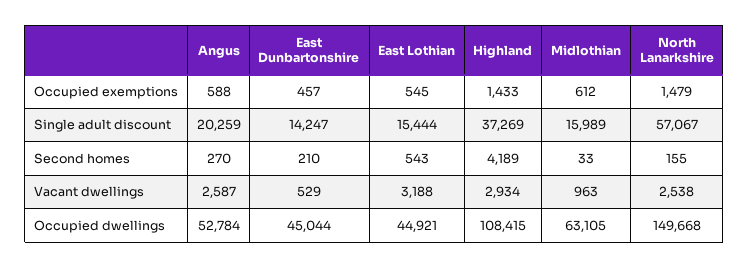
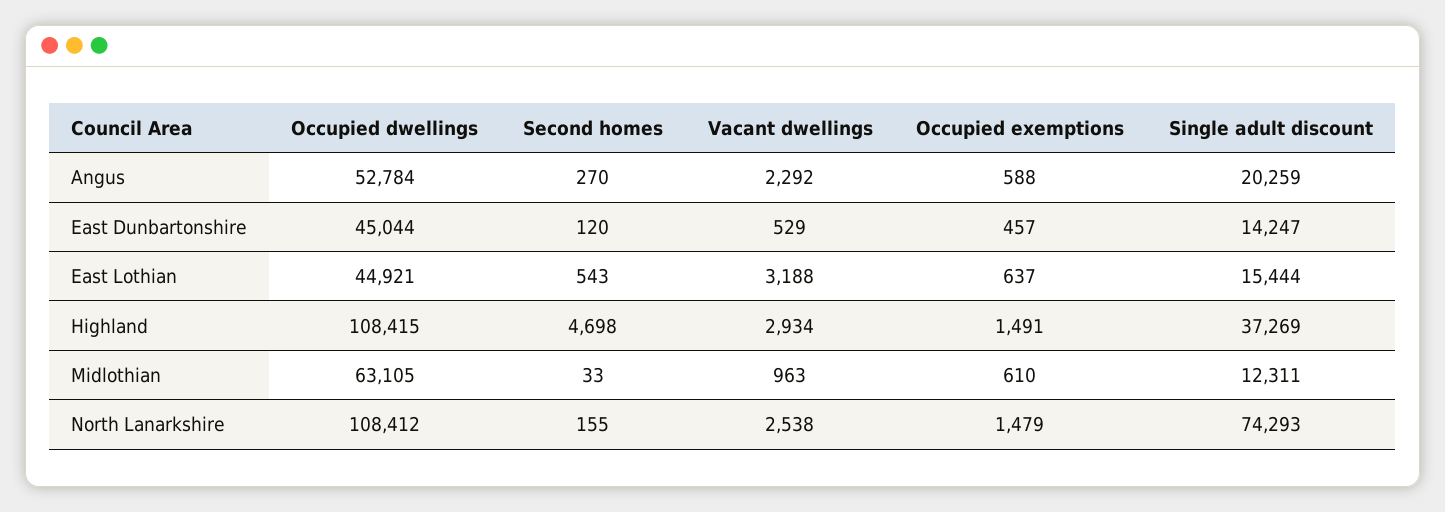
  {
    "Angus": {
      "Occupied exemptions": 588,
      "Single adult discount": 20259,
      "Second homes": 270,
-     "Vacant dwellings": 2587,
+     "Vacant dwellings": 2292,
      "Occupied dwellings": 52784
    },
    "East Dunbartonshire": {
      "Occupied exemptions": 457,
      "Single adult discount": 14247,
-     "Second homes": 210,
+     "Second homes": 120,
      "Vacant dwellings": 529,
      "Occupied dwellings": 45044
    },
    "East Lothian": {
-     "Occupied exemptions": 545,
+     "Occupied exemptions": 637,
      "Single adult discount": 15444,
      "Second homes": 543,
      "Vacant dwellings": 3188,
      "Occupied dwellings": 44921
    },
    "Highland": {
-     "Occupied exemptions": 1433,
+     "Occupied exemptions": 1491,
      "Single adult discount": 37269,
-     "Second homes": 4189,
+     "Second homes": 4698,
      "Vacant dwellings": 2934,
      "Occupied dwellings": 108415
    },
    "Midlothian": {
-     "Occupied exemptions": 612,
+     "Occupied exemptions": 610,
-     "Single adult discount": 15989,
+     "Single adult discount": 12311,
      "Second homes": 33,
      "Vacant dwellings": 963,
      "Occupied dwellings": 63105
    },
    "North Lanarkshire": {
      "Occupied exemptions": 1479,
-     "Single adult discount": 57067,
+     "Single adult discount": 74293,
      "Second homes": 155,
      "Vacant dwellings": 2538,
-     "Occupied dwellings": 149668
+     "Occupied dwellings": 108412
    }
  }

